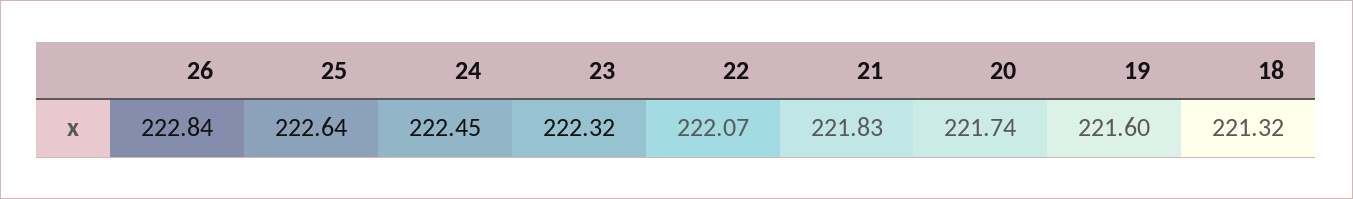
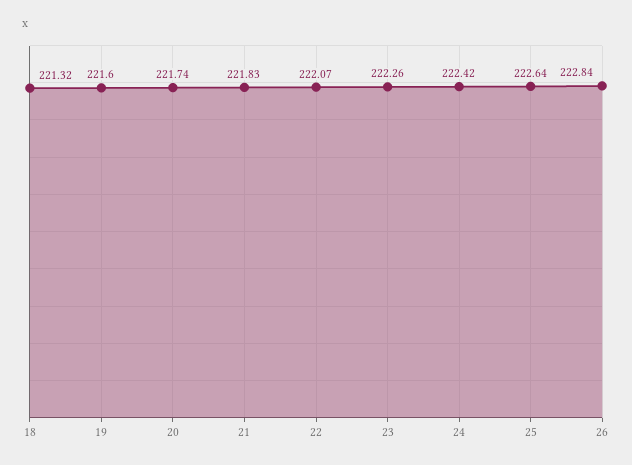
  {
    "26": 222.84,
    "25": 222.64,
-   "24": 222.45,
+   "24": 222.42,
-   "23": 222.32,
+   "23": 222.26,
    "22": 222.07,
    "21": 221.83,
    "20": 221.74,
    "19": 221.6,
    "18": 221.32
  }

